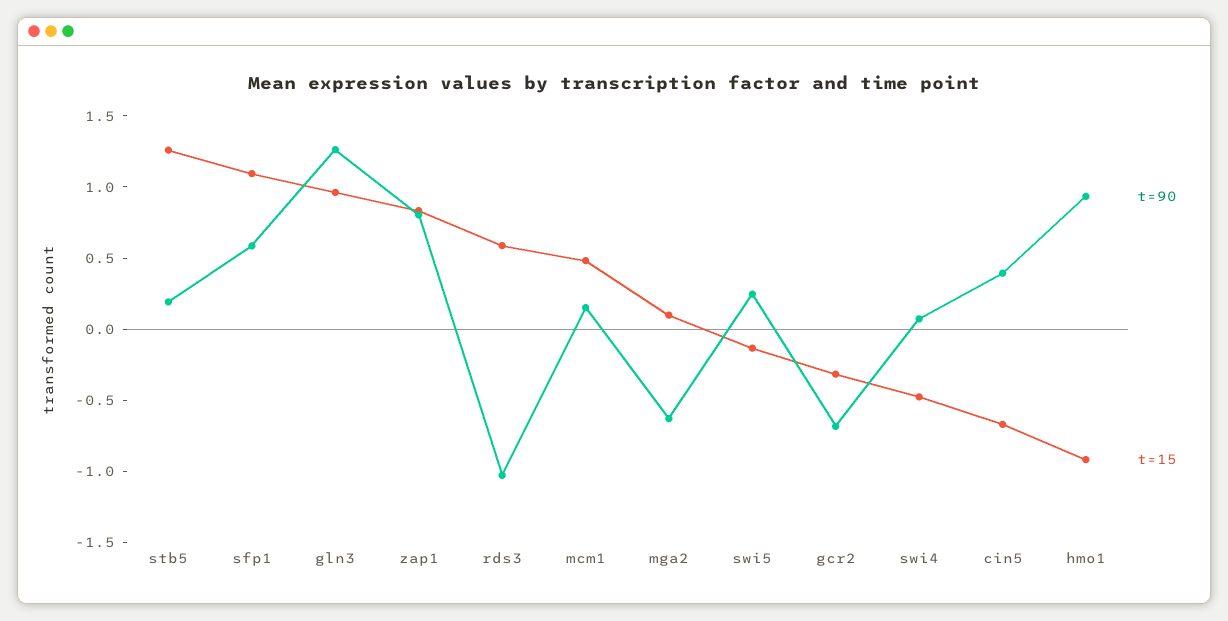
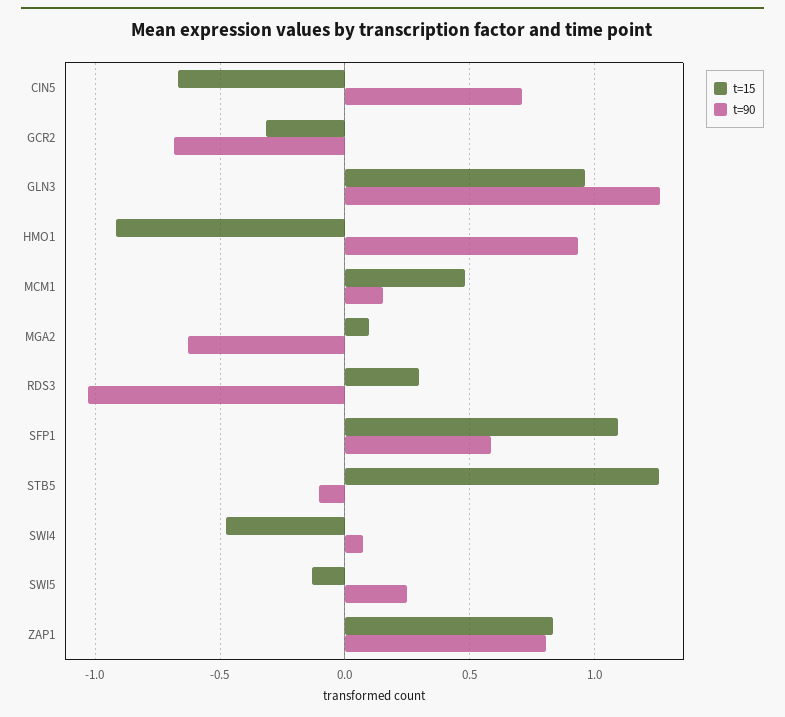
  {
    "t=90": {
-     "stb5": 0.2,
+     "stb5": -0.1,
      "sfp1": 0.6,
      "gln3": 1.25,
      "zap1": 0.8,
      "rds3": -1.05,
      "mcm1": 0.15,
      "mga2": -0.65,
      "swi5": 0.25,
      "gcr2": -0.7,
      "swi4": 0.05,
-     "cin5": 0.4,
+     "cin5": 0.7,
      "hmo1": 0.95
    },
    "t=15": {
      "stb5": 1.25,
      "sfp1": 1.1,
      "gln3": 0.95,
      "zap1": 0.85,
-     "rds3": 0.6,
+     "rds3": 0.3,
      "mcm1": 0.5,
      "mga2": 0.1,
      "swi5": -0.15,
      "gcr2": -0.3,
      "swi4": -0.5,
      "cin5": -0.65,
      "hmo1": -0.9
    }
  }

